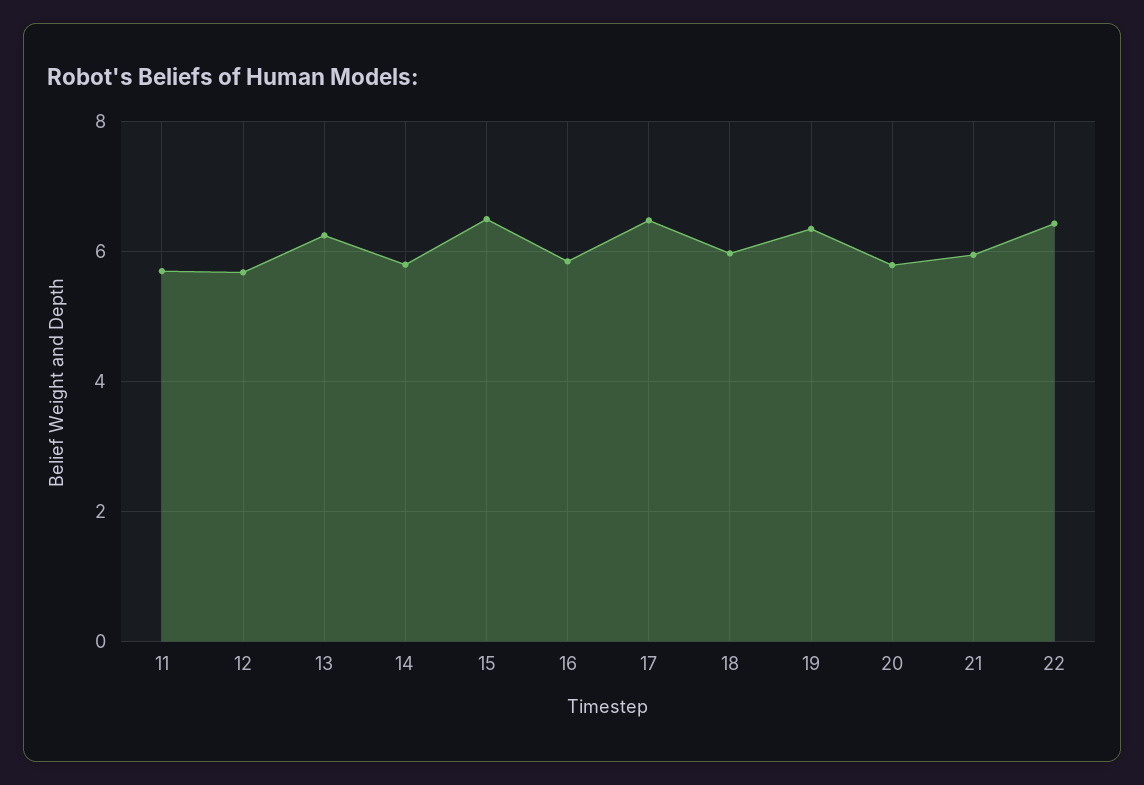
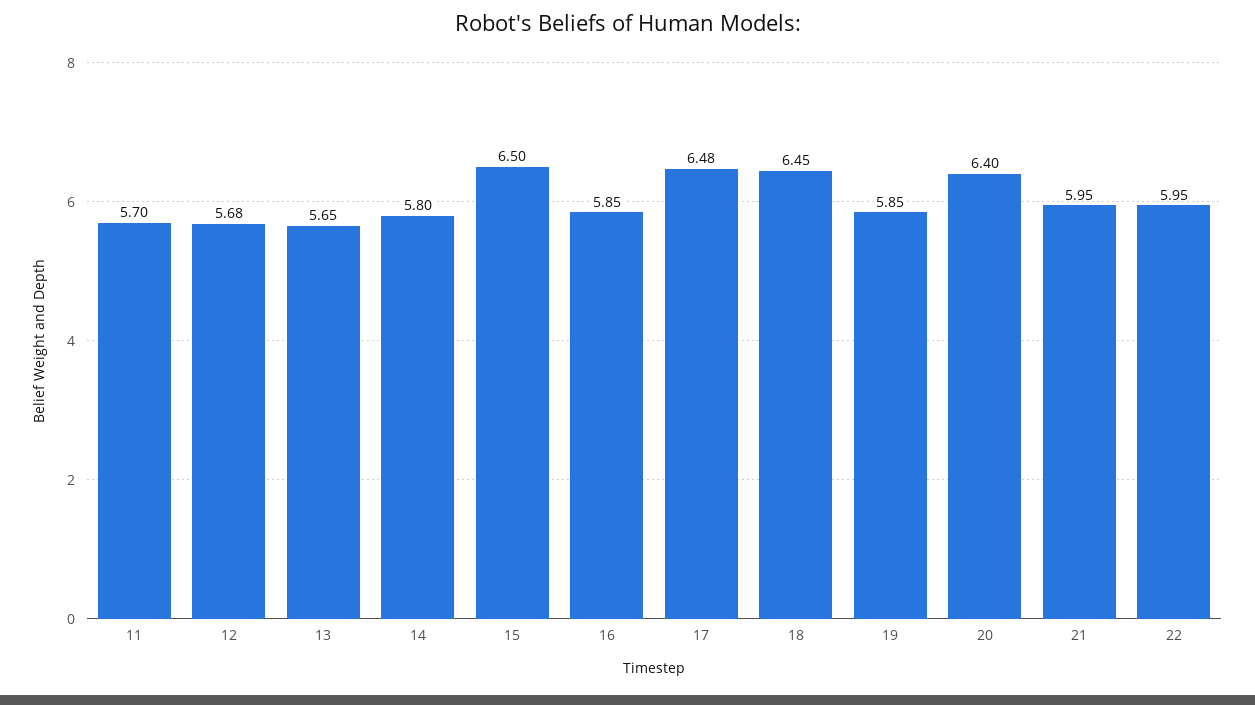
  {
    "11": 5.7,
    "12": 5.68,
-   "13": 6.2,
+   "13": 5.65,
    "14": 5.8,
    "15": 6.5,
    "16": 5.85,
    "17": 6.48,
-   "18": 6,
+   "18": 6.45,
-   "19": 6.4,
+   "19": 5.85,
-   "20": 5.8,
+   "20": 6.4,
    "21": 5.95,
-   "22": 6.4
+   "22": 5.95
  }

